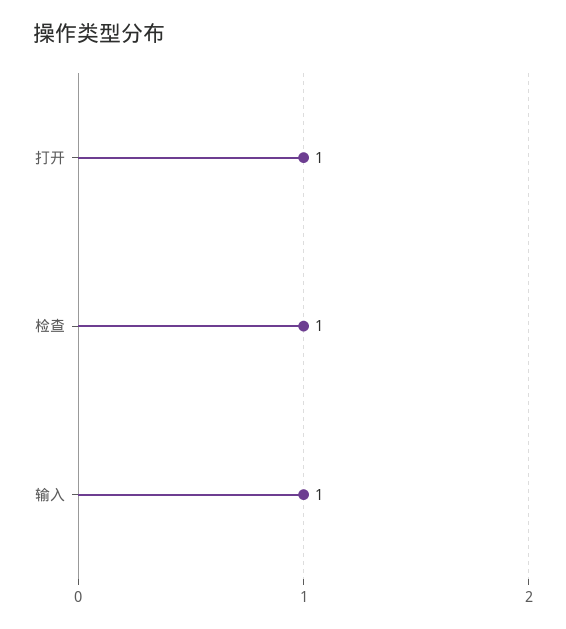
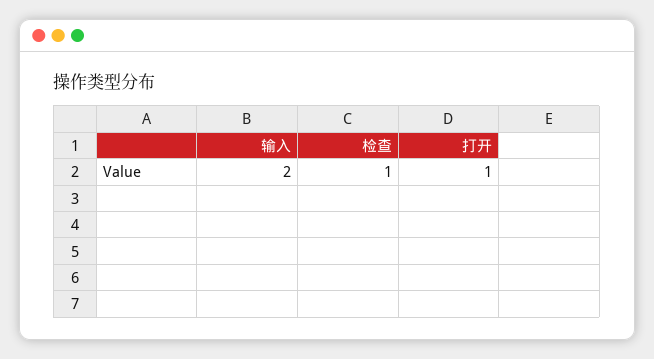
  {
    "打开": 1,
    "检查": 1,
-   "输入": 1
+   "输入": 2
  }

